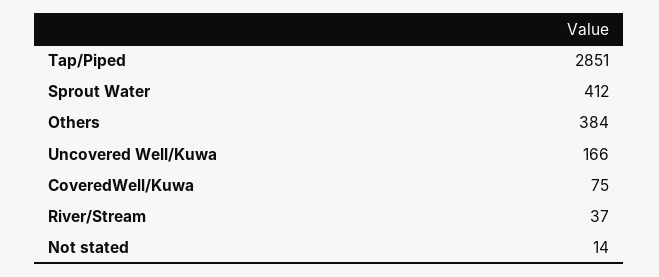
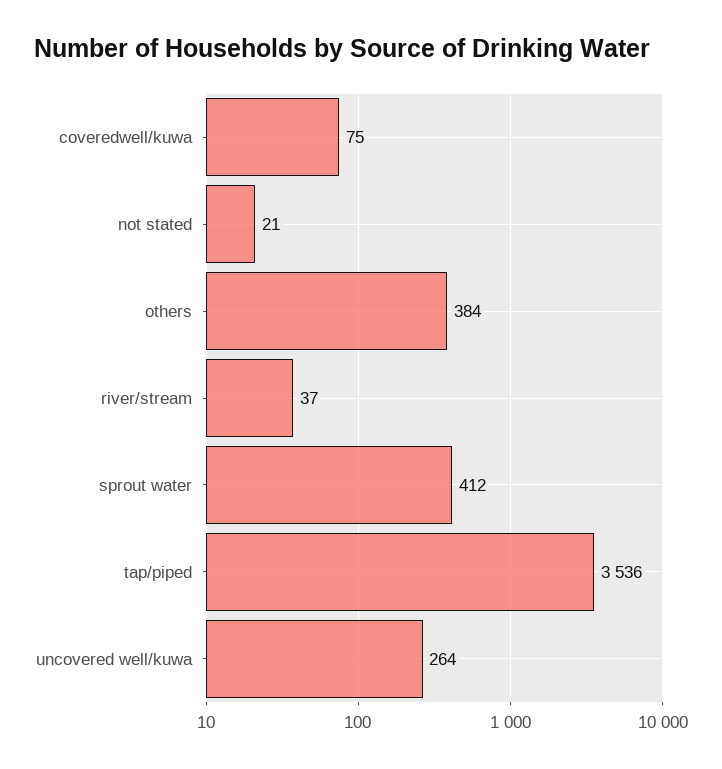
  {
-   "Tap/Piped": 2851,
+   "Tap/Piped": 3536,
    "Sprout Water": 412,
    "Others": 384,
-   "Uncovered Well/Kuwa": 166,
+   "Uncovered Well/Kuwa": 264,
    "CoveredWell/Kuwa": 75,
    "River/Stream": 37,
-   "Not stated": 14
+   "Not stated": 21
  }

